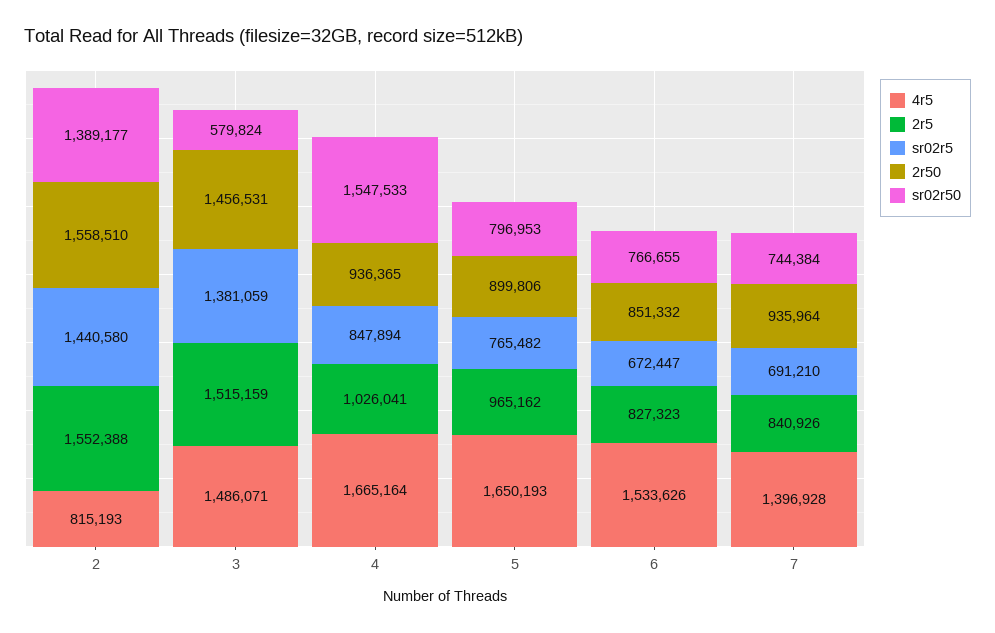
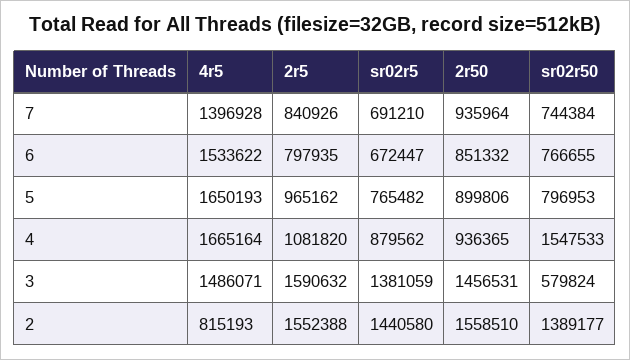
  {
    "4r5": {
      "2": 815193,
      "3": 1486071,
      "4": 1665164,
      "5": 1650193,
-     "6": 1533626,
+     "6": 1533622,
      "7": 1396928
    },
    "2r5": {
      "2": 1552388,
-     "3": 1515159,
+     "3": 1590632,
-     "4": 1026041,
+     "4": 1081820,
      "5": 965162,
-     "6": 827323,
+     "6": 797935,
      "7": 840926
    },
    "sr02r5": {
      "2": 1440580,
      "3": 1381059,
-     "4": 847894,
+     "4": 879562,
      "5": 765482,
      "6": 672447,
      "7": 691210
    },
    "2r50": {
      "2": 1558510,
      "3": 1456531,
      "4": 936365,
      "5": 899806,
      "6": 851332,
      "7": 935964
    },
    "sr02r50": {
      "2": 1389177,
      "3": 579824,
      "4": 1547533,
      "5": 796953,
      "6": 766655,
      "7": 744384
    }
  }

